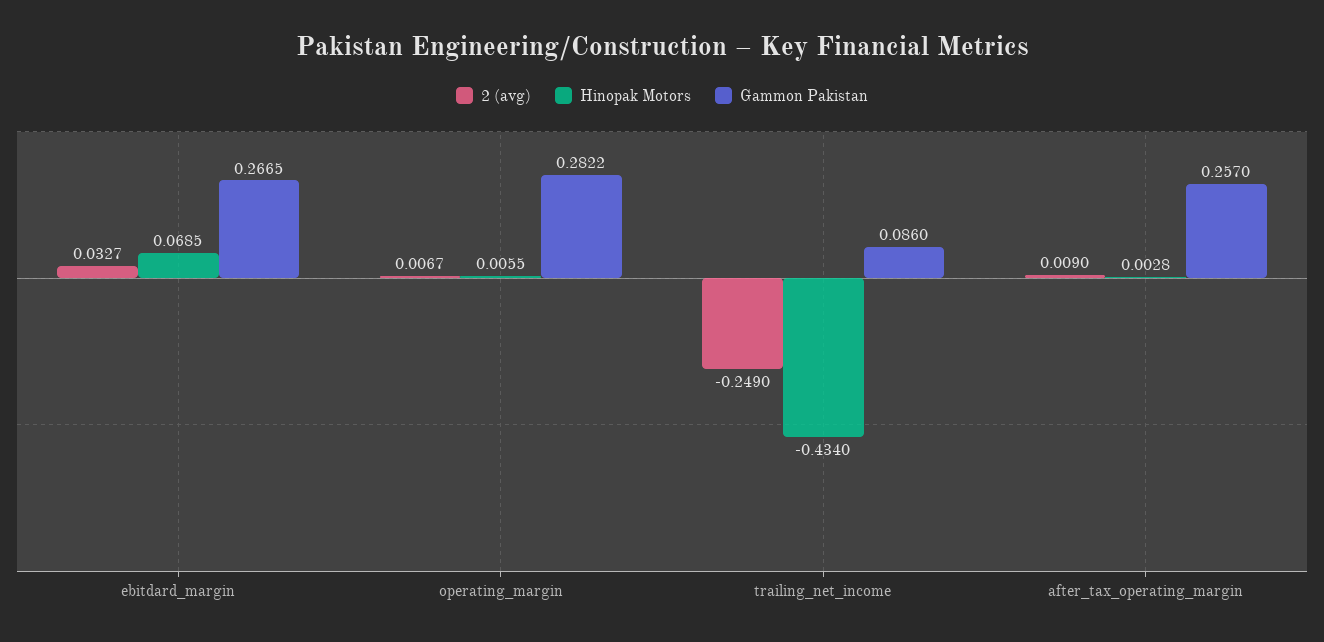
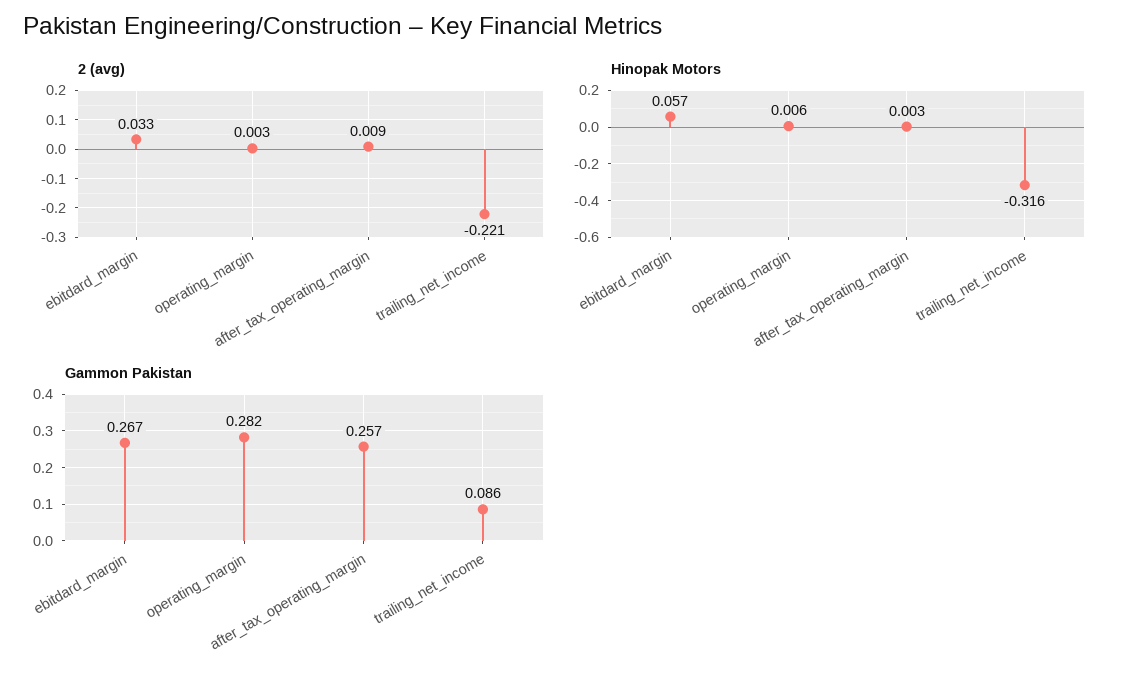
  {
    "2 (avg)": {
      "ebitdard_margin": 0.0327,
-     "operating_margin": 0.0067,
+     "operating_margin": 0.003,
-     "trailing_net_income": -0.249,
+     "trailing_net_income": -0.221,
      "after_tax_operating_margin": 0.009
    },
    "Hinopak Motors": {
-     "ebitdard_margin": 0.0685,
+     "ebitdard_margin": 0.057,
      "operating_margin": 0.0055,
-     "trailing_net_income": -0.434,
+     "trailing_net_income": -0.316,
      "after_tax_operating_margin": 0.0028
    },
    "Gammon Pakistan": {
      "ebitdard_margin": 0.2665,
      "operating_margin": 0.2822,
      "trailing_net_income": 0.086,
      "after_tax_operating_margin": 0.257
    }
  }

